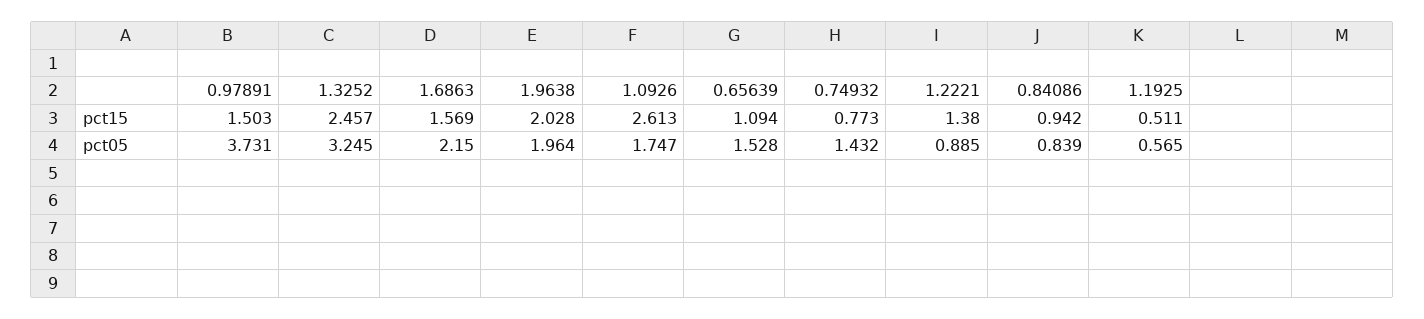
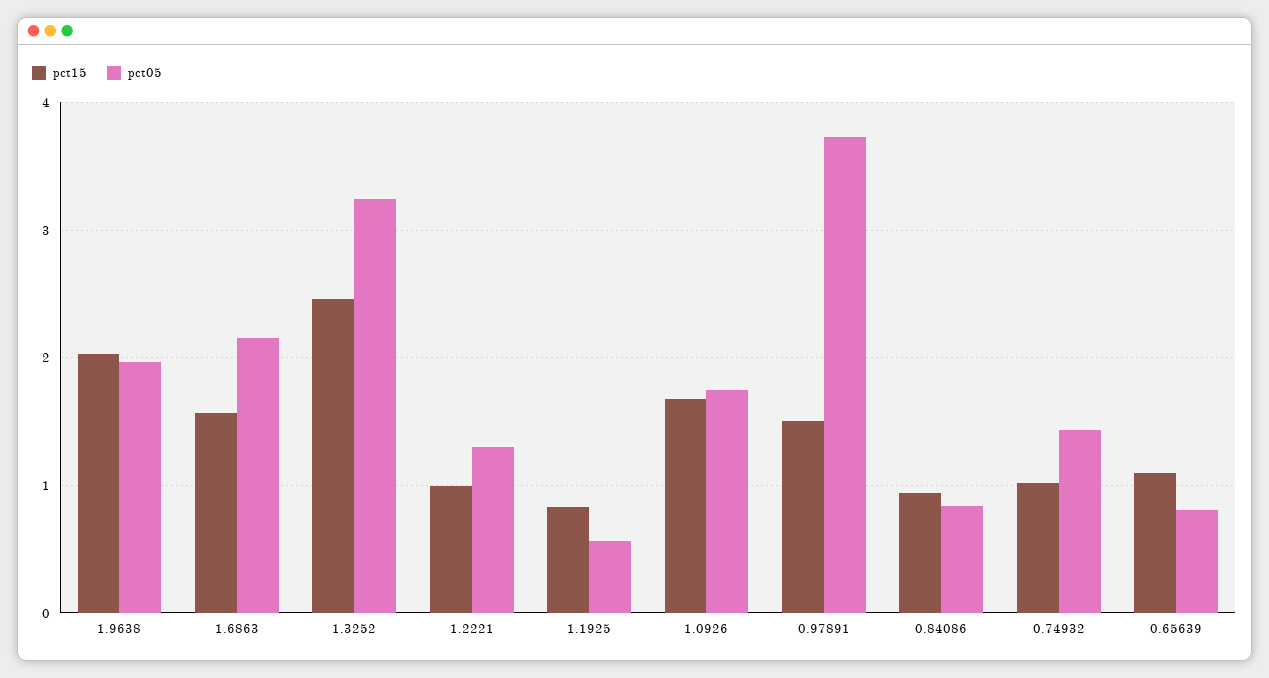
  {
    "pct15": {
      "0.97891": 1.503,
      "1.3252": 2.457,
      "1.6863": 1.569,
      "1.9638": 2.028,
-     "1.0926": 2.613,
+     "1.0926": 1.7,
      "0.65639": 1.094,
-     "0.74932": 0.773,
+     "0.74932": 1,
-     "1.2221": 1.38,
+     "1.2221": 1,
      "0.84086": 0.942,
-     "1.1925": 0.511
+     "1.1925": 0.8
    },
    "pct05": {
      "0.97891": 3.731,
      "1.3252": 3.245,
      "1.6863": 2.15,
      "1.9638": 1.964,
      "1.0926": 1.747,
-     "0.65639": 1.528,
+     "0.65639": 0.8,
      "0.74932": 1.432,
-     "1.2221": 0.885,
+     "1.2221": 1.3,
      "0.84086": 0.839,
      "1.1925": 0.565
    }
  }

